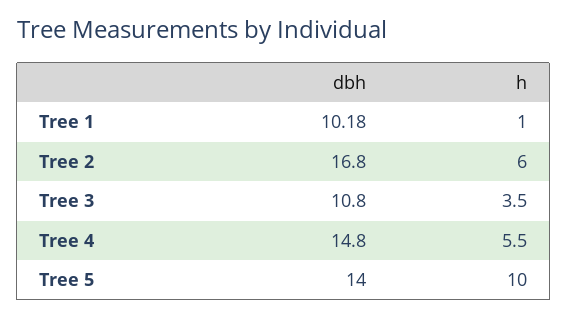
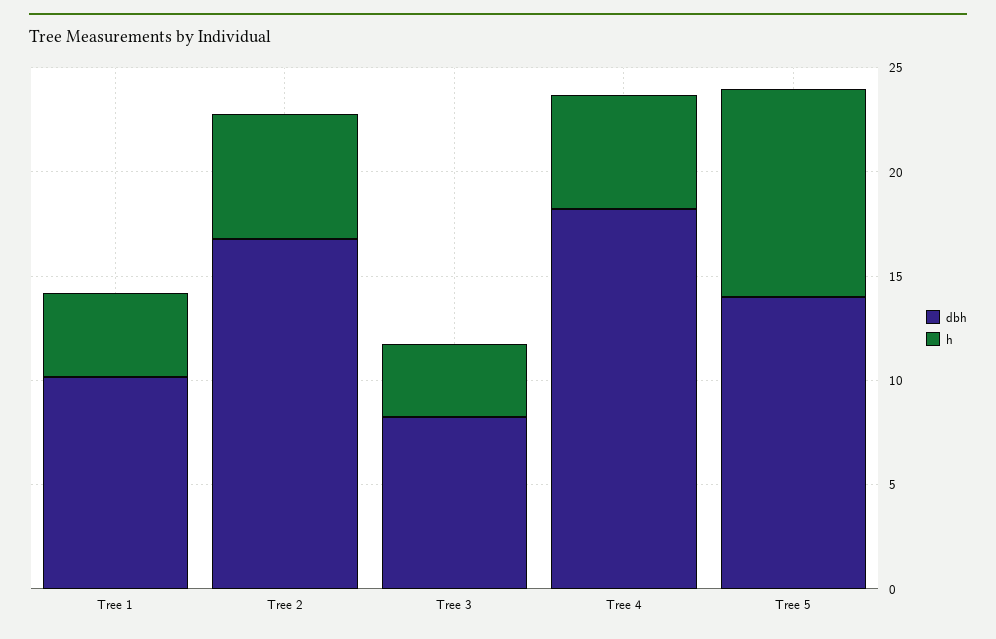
  {
    "dbh": {
      "Tree 1": 10.18,
      "Tree 2": 16.8,
-     "Tree 3": 10.8,
+     "Tree 3": 8,
-     "Tree 4": 14.8,
+     "Tree 4": 18,
      "Tree 5": 14
    },
    "h": {
-     "Tree 1": 1,
+     "Tree 1": 4,
      "Tree 2": 6,
      "Tree 3": 3.5,
      "Tree 4": 5.5,
      "Tree 5": 10
    }
  }

